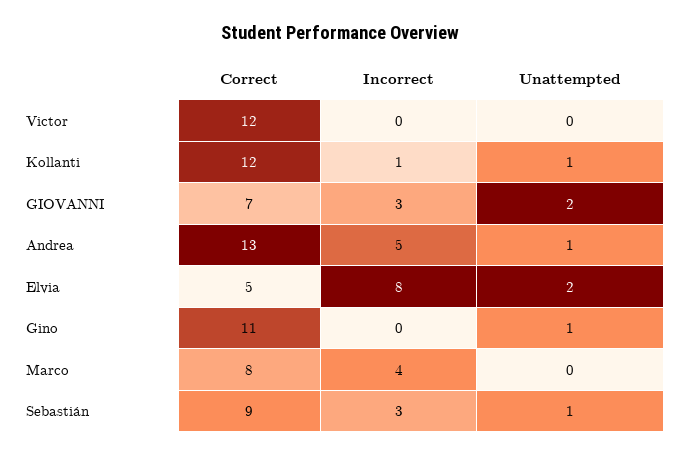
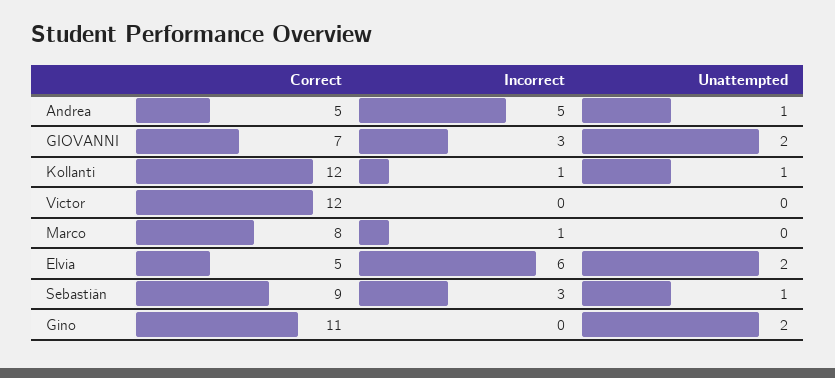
  {
    "Correct": {
      "Victor": 12,
      "Kollanti": 12,
      "GIOVANNI": 7,
-     "Andrea": 13,
+     "Andrea": 5,
      "Elvia": 5,
      "Gino": 11,
      "Marco": 8,
      "Sebastián": 9
    },
    "Incorrect": {
      "Victor": 0,
      "Kollanti": 1,
      "GIOVANNI": 3,
      "Andrea": 5,
-     "Elvia": 8,
+     "Elvia": 6,
      "Gino": 0,
-     "Marco": 4,
+     "Marco": 1,
      "Sebastián": 3
    },
    "Unattempted": {
      "Victor": 0,
      "Kollanti": 1,
      "GIOVANNI": 2,
      "Andrea": 1,
      "Elvia": 2,
-     "Gino": 1,
+     "Gino": 2,
      "Marco": 0,
      "Sebastián": 1
    }
  }

